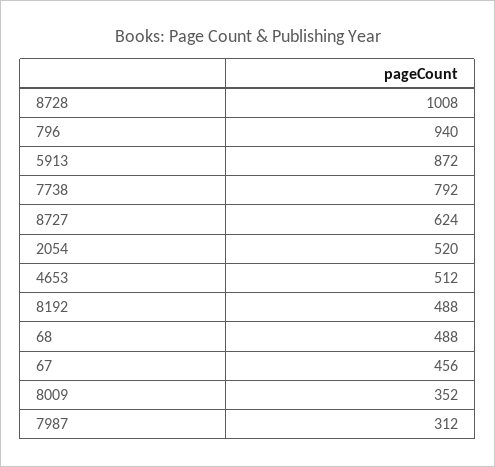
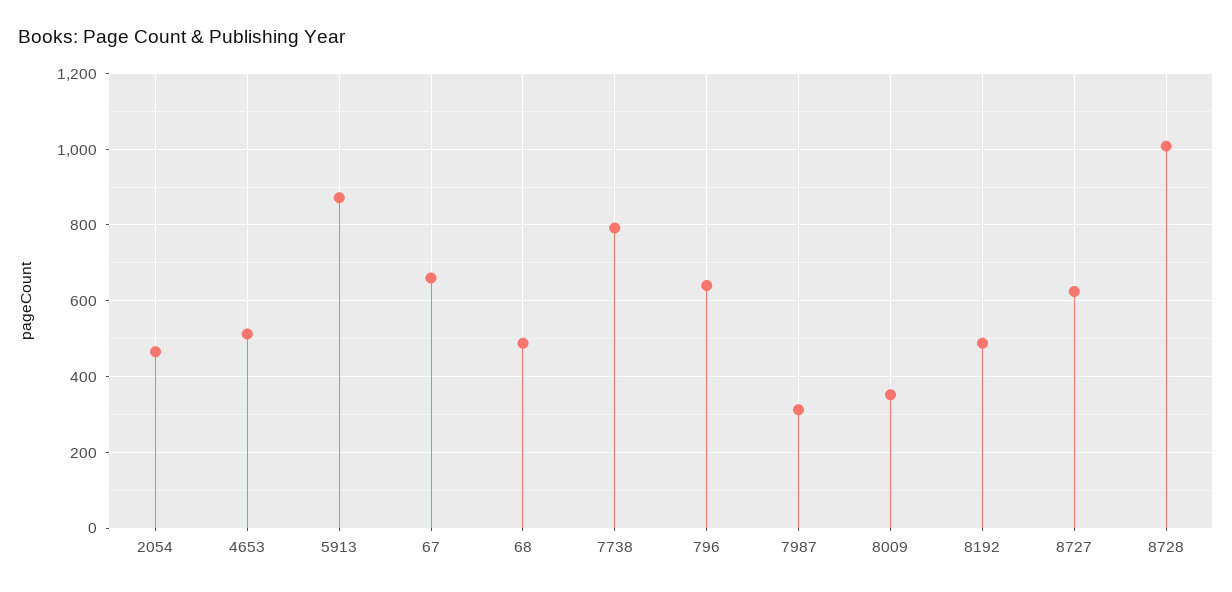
  {
    "8728": 1008,
-   "796": 940,
+   "796": 640,
    "5913": 872,
    "7738": 792,
    "8727": 624,
-   "2054": 520,
+   "2054": 460,
    "4653": 512,
    "8192": 488,
    "68": 488,
-   "67": 456,
+   "67": 660,
    "8009": 352,
    "7987": 312
  }

